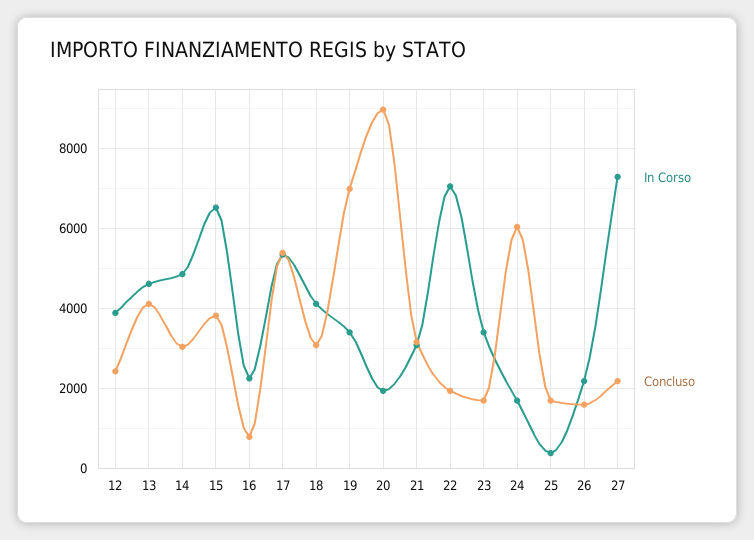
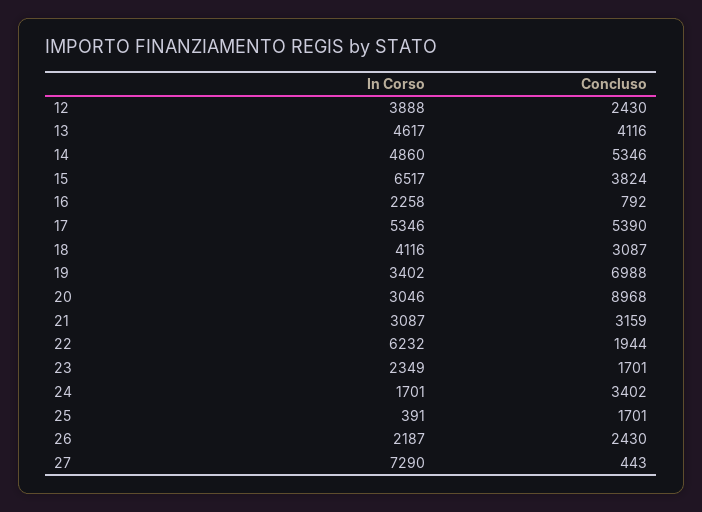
  {
    "In Corso": {
      "12": 3888,
      "13": 4617,
      "14": 4860,
      "15": 6517,
      "16": 2258,
      "17": 5346,
      "18": 4116,
      "19": 3402,
-     "20": 2000,
+     "20": 3046,
      "21": 3087,
-     "22": 7000,
+     "22": 6232,
-     "23": 3400,
+     "23": 2349,
      "24": 1701,
      "25": 391,
      "26": 2187,
      "27": 7290
    },
    "Concluso": {
      "12": 2430,
      "13": 4116,
-     "14": 3000,
+     "14": 5346,
      "15": 3824,
      "16": 792,
      "17": 5390,
      "18": 3087,
      "19": 6988,
      "20": 8968,
      "21": 3159,
      "22": 1944,
      "23": 1701,
-     "24": 6000,
+     "24": 3402,
      "25": 1701,
-     "26": 1600,
+     "26": 2430,
-     "27": 2200
+     "27": 443
    }
  }

